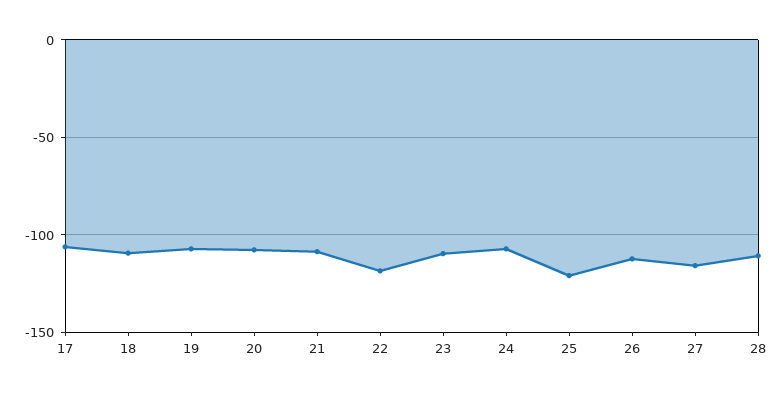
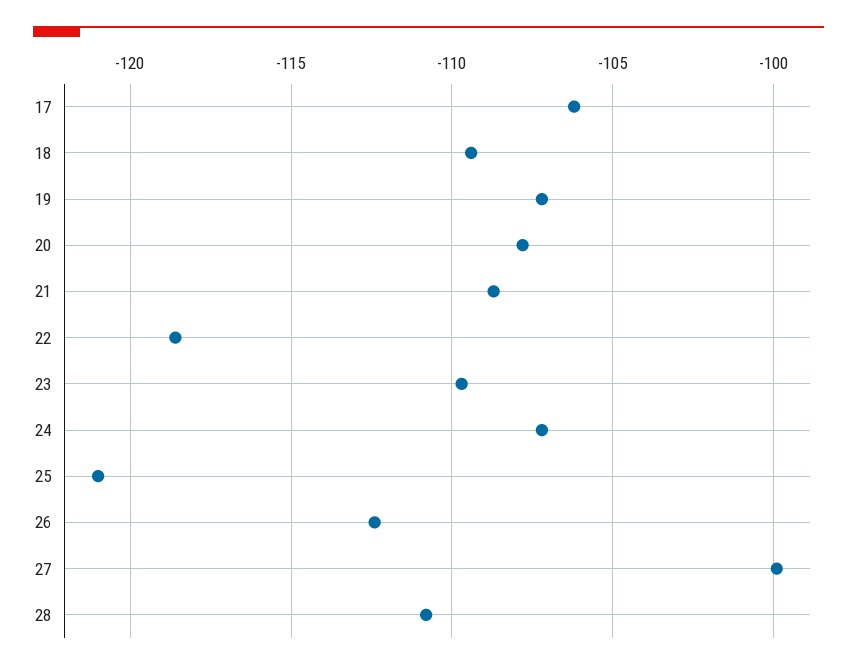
  {
    "17": -106,
    "18": -109.5,
    "19": -107,
    "20": -108,
    "21": -108.5,
    "22": -118.5,
    "23": -109.5,
    "24": -107,
    "25": -121,
    "26": -112.5,
-   "27": -115,
+   "27": -100,
    "28": -111
  }

